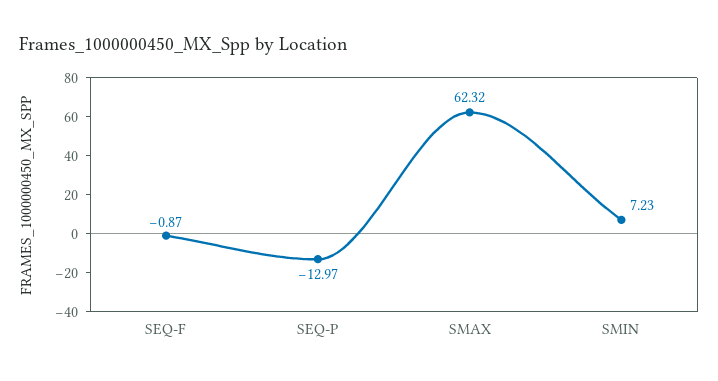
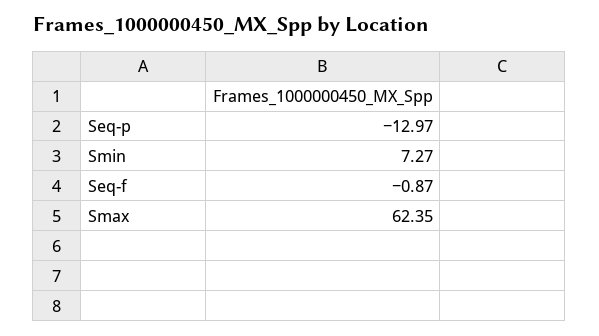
  {
    "SEQ-F": -0.87,
    "SEQ-P": -12.97,
-   "SMAX": 62.32,
+   "SMAX": 62.35,
-   "SMIN": 7.23
+   "SMIN": 7.27
  }

